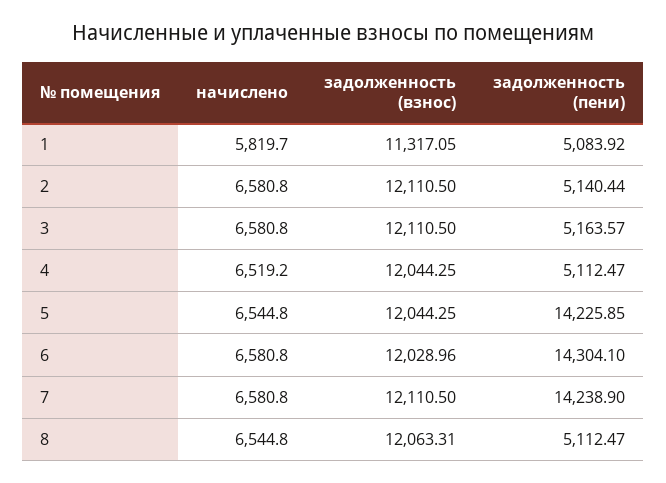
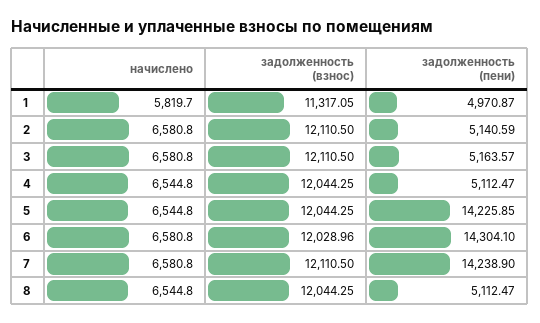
  {
    "начислено": {
      "1": 5819.7,
      "2": 6580.8,
      "3": 6580.8,
-     "4": 6519.2,
+     "4": 6544.8,
      "5": 6544.8,
      "6": 6580.8,
      "7": 6580.8,
      "8": 6544.8
    },
    "задолженность (взнос)": {
      "1": 11317.05,
      "2": 12110.5,
      "3": 12110.5,
      "4": 12044.25,
      "5": 12044.25,
      "6": 12028.96,
      "7": 12110.5,
-     "8": 12063.31
+     "8": 12044.25
    },
    "задолженность (пени)": {
-     "1": 5083.92,
+     "1": 4970.87,
-     "2": 5140.44,
+     "2": 5140.59,
      "3": 5163.57,
      "4": 5112.47,
      "5": 14225.85,
      "6": 14304.1,
      "7": 14238.9,
      "8": 5112.47
    }
  }

